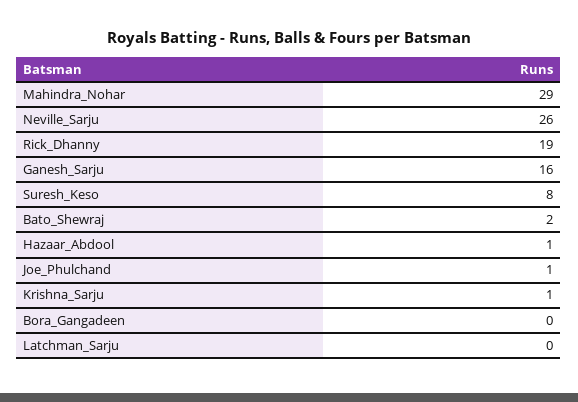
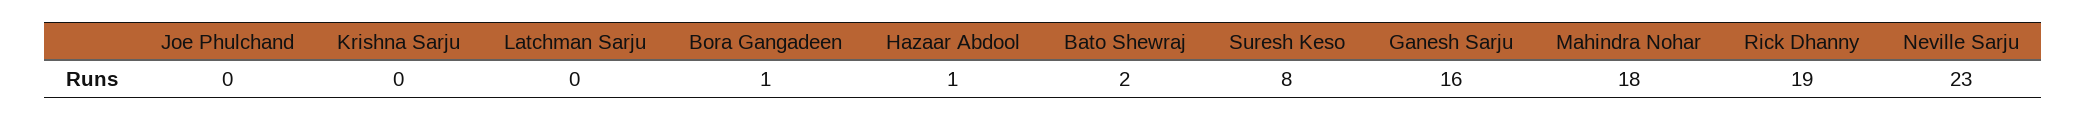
  {
-   "Mahindra_Nohar": 29,
+   "Mahindra_Nohar": 18,
-   "Neville_Sarju": 26,
+   "Neville_Sarju": 23,
    "Rick_Dhanny": 19,
    "Ganesh_Sarju": 16,
    "Suresh_Keso": 8,
    "Bato_Shewraj": 2,
    "Hazaar_Abdool": 1,
-   "Joe_Phulchand": 1,
+   "Joe_Phulchand": 0,
-   "Krishna_Sarju": 1,
+   "Krishna_Sarju": 0,
-   "Bora_Gangadeen": 0,
+   "Bora_Gangadeen": 1,
    "Latchman_Sarju": 0
  }

